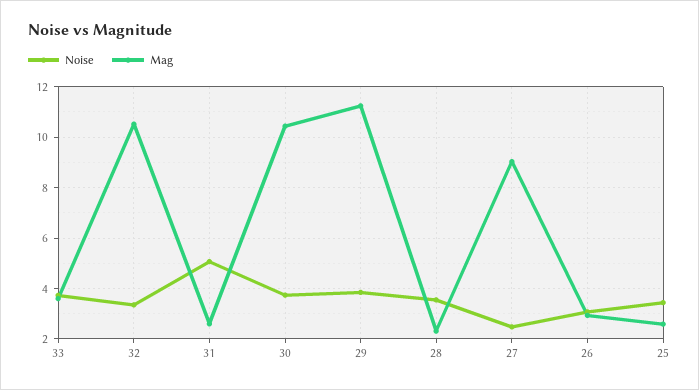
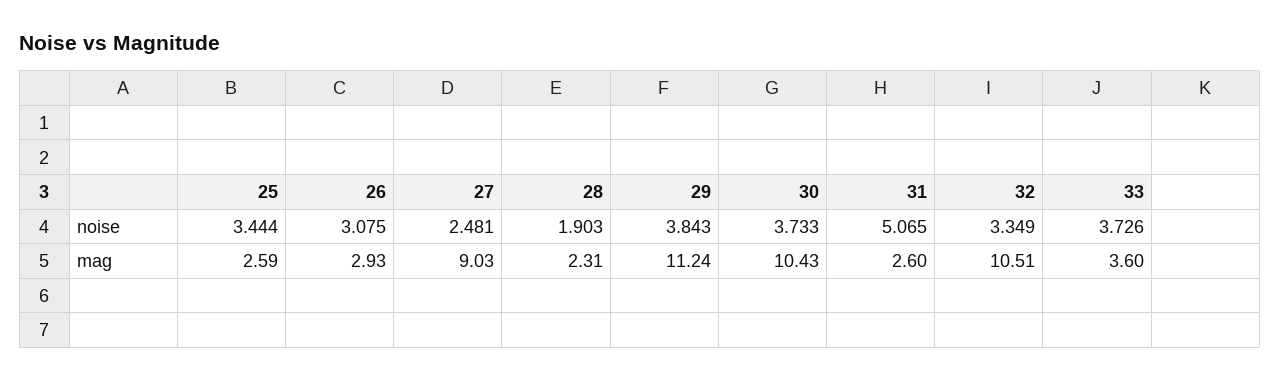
  {
    "Noise": {
      "33": 3.726,
      "32": 3.349,
      "31": 5.065,
      "30": 3.733,
      "29": 3.843,
-     "28": 3.5,
+     "28": 1.903,
      "27": 2.481,
      "26": 3.075,
      "25": 3.444
    },
    "Mag": {
      "33": 3.6,
      "32": 10.51,
      "31": 2.6,
      "30": 10.43,
      "29": 11.24,
      "28": 2.31,
      "27": 9.03,
      "26": 2.93,
      "25": 2.59
    }
  }

